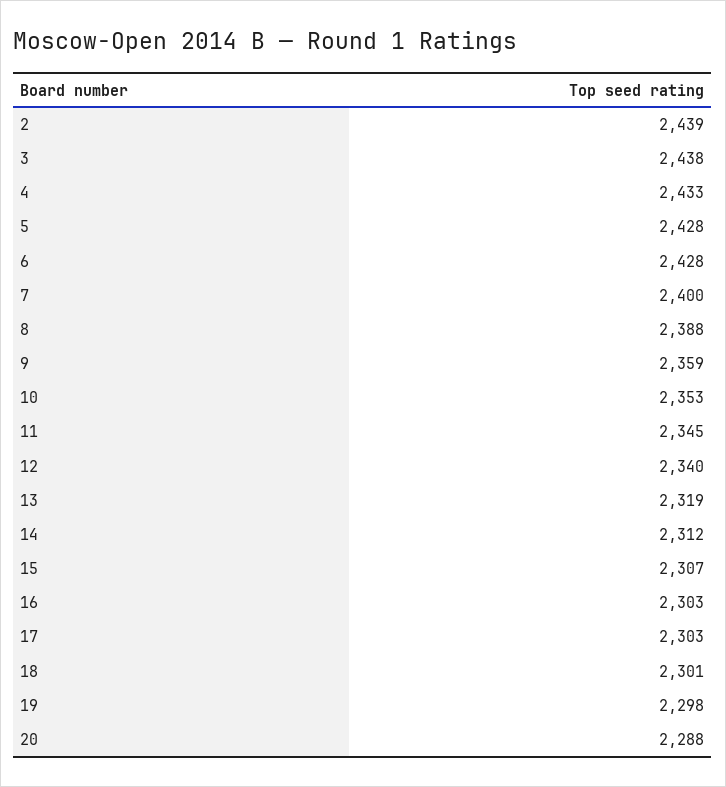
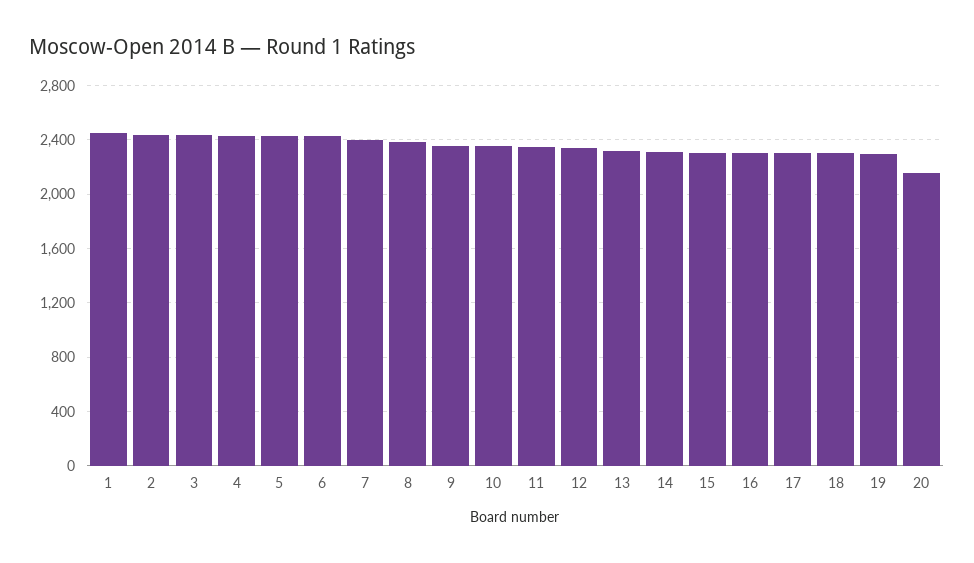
  {
    "2": 2439,
    "3": 2438,
    "4": 2433,
    "5": 2428,
    "6": 2428,
    "7": 2400,
    "8": 2388,
    "9": 2359,
    "10": 2353,
    "11": 2345,
    "12": 2340,
    "13": 2319,
    "14": 2312,
    "15": 2307,
    "16": 2303,
    "17": 2303,
    "18": 2301,
    "19": 2298,
-   "20": 2288
+   "20": 2150,
+   "1": 2450
  }

